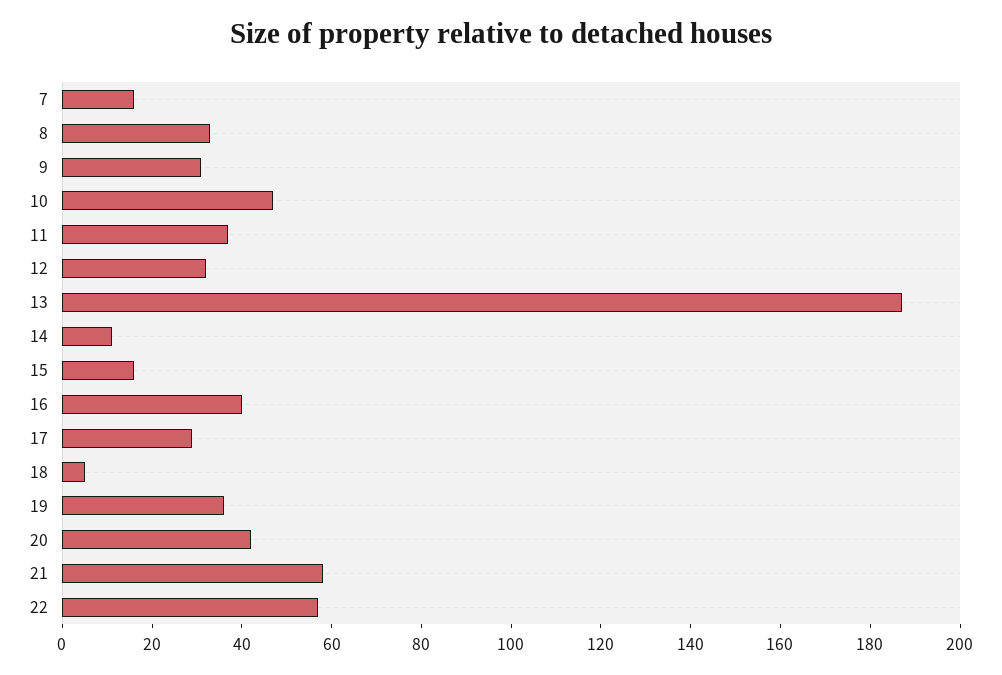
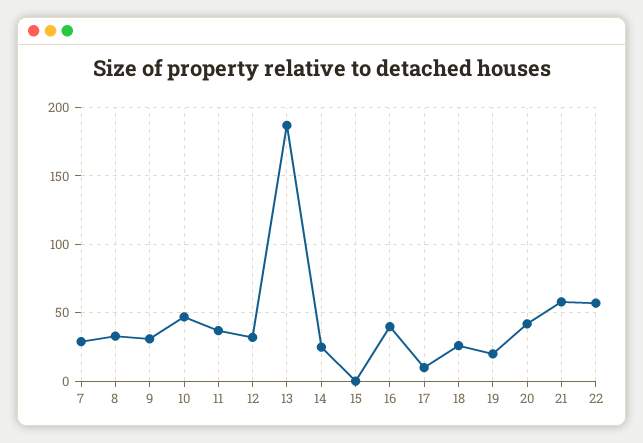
  {
-   "7": 15,
+   "7": 30,
    "8": 35,
    "9": 30,
    "10": 45,
    "11": 35,
    "12": 30,
    "13": 185,
-   "14": 10,
+   "14": 25,
-   "15": 15,
+   "15": 0,
    "16": 40,
-   "17": 30,
+   "17": 10,
-   "18": 5,
+   "18": 25,
-   "19": 35,
+   "19": 20,
    "20": 40,
    "21": 60,
    "22": 55
  }

